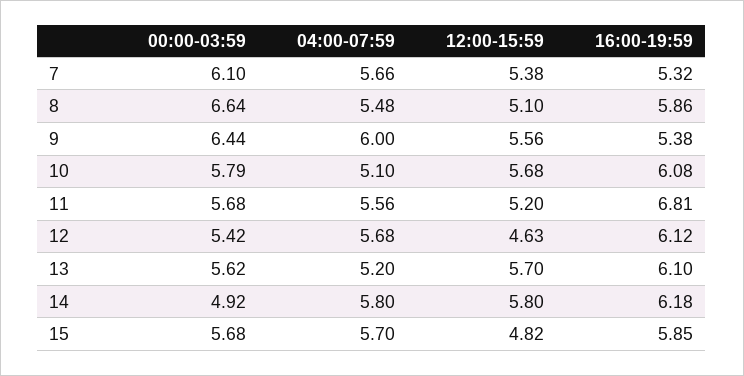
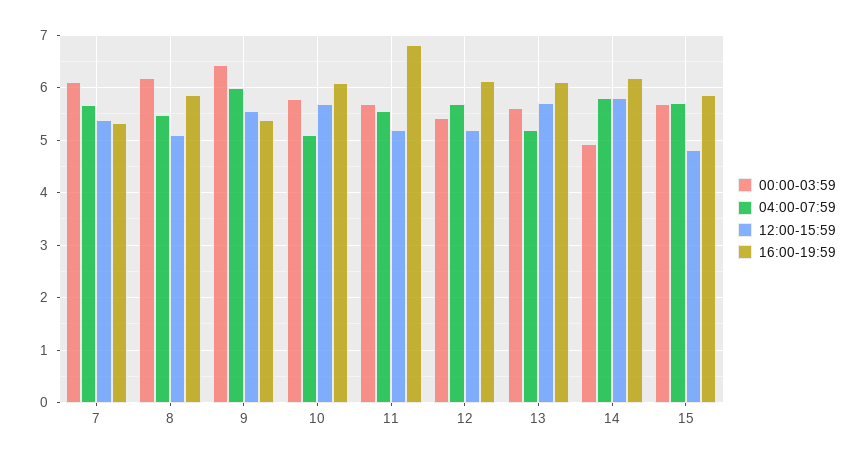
  {
    "00:00-03:59": {
      "7": 6.1,
-     "8": 6.64,
+     "8": 6.2,
      "9": 6.44,
      "10": 5.79,
      "11": 5.68,
      "12": 5.42,
      "13": 5.62,
      "14": 4.92,
      "15": 5.68
    },
    "04:00-07:59": {
      "7": 5.66,
      "8": 5.48,
      "9": 6,
      "10": 5.1,
      "11": 5.56,
      "12": 5.68,
      "13": 5.2,
      "14": 5.8,
      "15": 5.7
    },
    "12:00-15:59": {
      "7": 5.38,
      "8": 5.1,
      "9": 5.56,
      "10": 5.68,
      "11": 5.2,
-     "12": 4.63,
+     "12": 5.2,
      "13": 5.7,
      "14": 5.8,
      "15": 4.82
    },
    "16:00-19:59": {
      "7": 5.32,
      "8": 5.86,
      "9": 5.38,
      "10": 6.08,
      "11": 6.81,
      "12": 6.12,
      "13": 6.1,
      "14": 6.18,
      "15": 5.85
    }
  }

